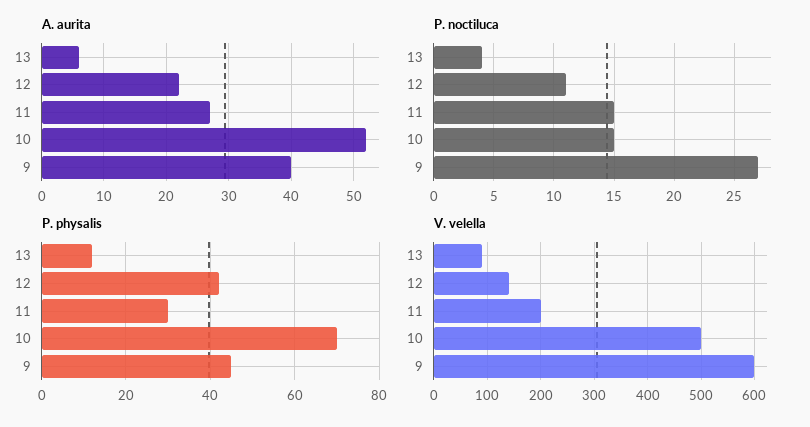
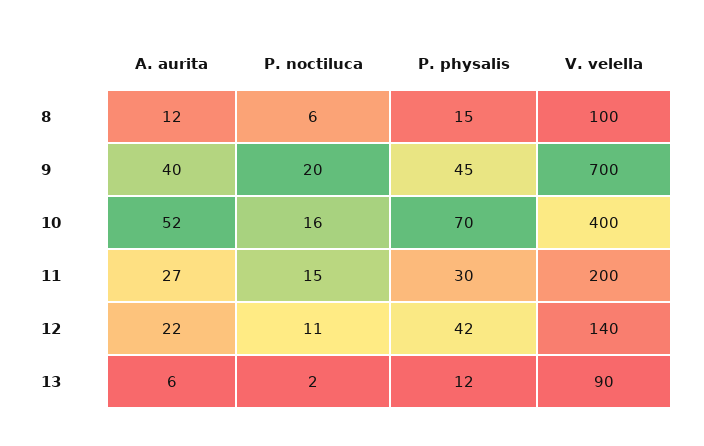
  {
    "A. aurita": {
      "13": 6,
      "12": 22,
      "11": 27,
      "10": 52,
-     "9": 40
+     "9": 40,
+     "8": 12
    },
    "P. noctiluca": {
-     "13": 4,
+     "13": 2,
      "12": 11,
      "11": 15,
-     "10": 15,
+     "10": 16,
-     "9": 27
+     "9": 20,
+     "8": 6
    },
    "P. physalis": {
      "13": 12,
      "12": 42,
      "11": 30,
      "10": 70,
-     "9": 45
+     "9": 45,
+     "8": 15
    },
    "V. velella": {
      "13": 90,
      "12": 140,
      "11": 200,
-     "10": 500,
+     "10": 400,
-     "9": 600
+     "9": 700,
+     "8": 100
    }
  }

